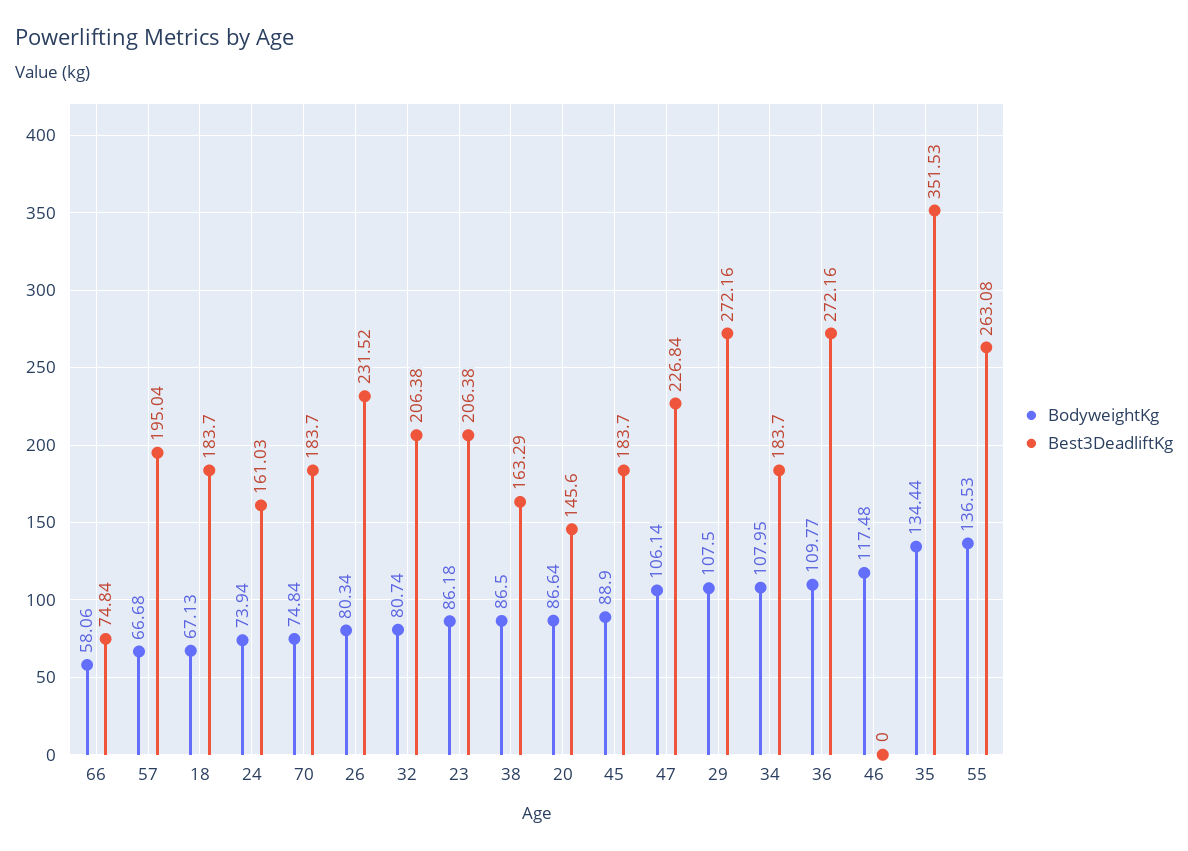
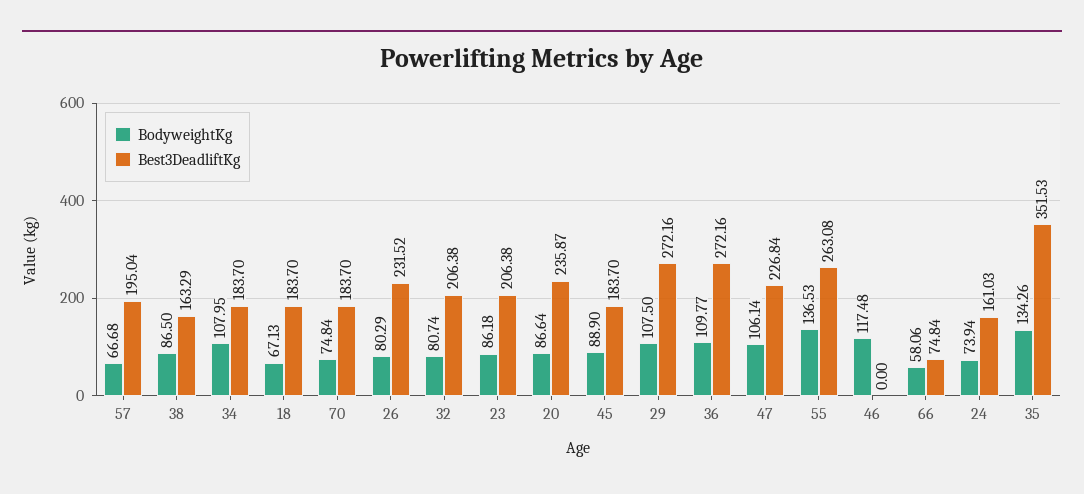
  {
    "BodyweightKg": {
      "66": 58.06,
      "57": 66.68,
      "18": 67.13,
      "24": 73.94,
      "70": 74.84,
-     "26": 80.34,
+     "26": 80.29,
      "32": 80.74,
      "23": 86.18,
      "38": 86.5,
      "20": 86.64,
      "45": 88.9,
      "47": 106.14,
      "29": 107.5,
      "34": 107.95,
      "36": 109.77,
      "46": 117.48,
-     "35": 134.44,
+     "35": 134.26,
      "55": 136.53
    },
    "Best3DeadliftKg": {
      "66": 74.84,
      "57": 195.04,
      "18": 183.7,
      "24": 161.03,
      "70": 183.7,
      "26": 231.52,
      "32": 206.38,
      "23": 206.38,
      "38": 163.29,
-     "20": 145.6,
+     "20": 235.87,
      "45": 183.7,
      "47": 226.84,
      "29": 272.16,
      "34": 183.7,
      "36": 272.16,
      "46": 0,
      "35": 351.53,
      "55": 263.08
    }
  }

